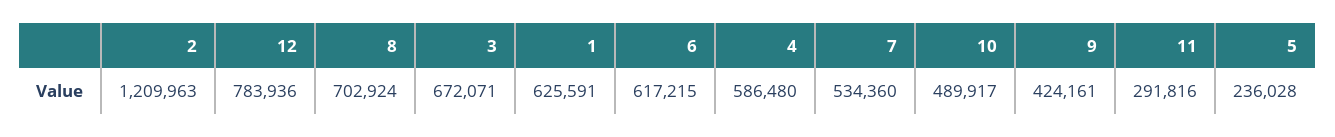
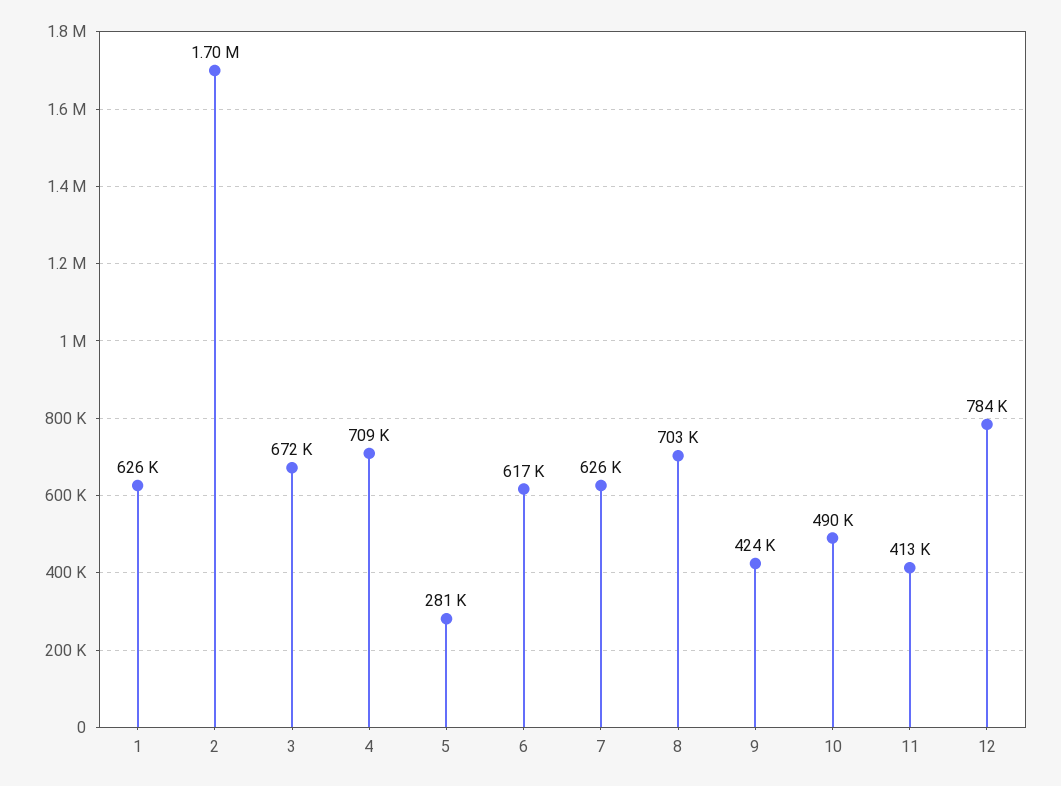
  {
-   "2": 1209963,
+   "2": 1700000,
    "12": 783936,
    "8": 702924,
    "3": 672071,
    "1": 625591,
    "6": 617215,
-   "4": 586480,
+   "4": 709000,
-   "7": 534360,
+   "7": 626000,
    "10": 489917,
    "9": 424161,
-   "11": 291816,
+   "11": 413000,
-   "5": 236028
+   "5": 281000
  }

